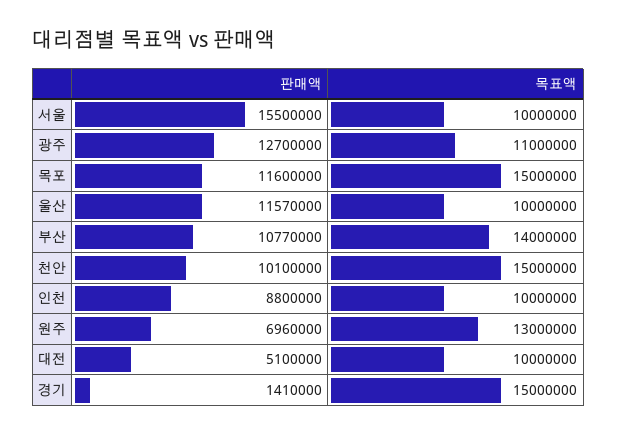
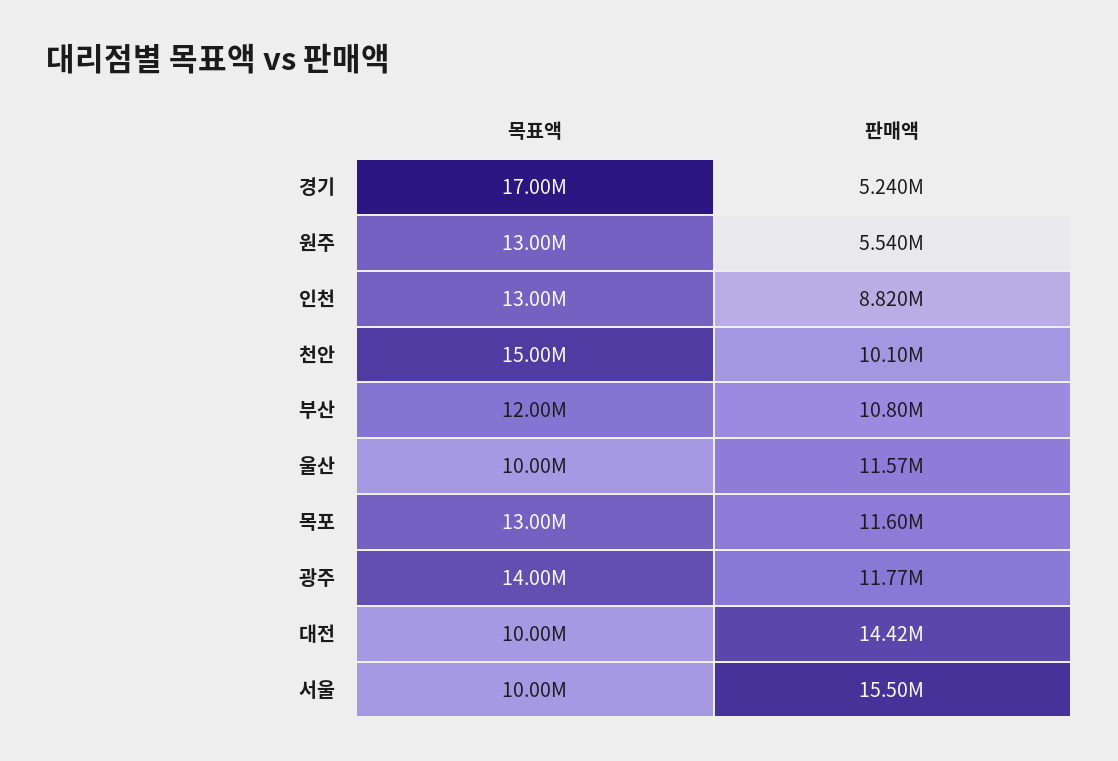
  {
    "판매액": {
      "서울": 15500000,
-     "광주": 12700000,
+     "광주": 11770000,
      "목포": 11600000,
      "울산": 11570000,
-     "부산": 10770000,
+     "부산": 10800000,
      "천안": 10100000,
-     "인천": 8800000,
+     "인천": 8820000,
-     "원주": 6960000,
+     "원주": 5540000,
-     "대전": 5100000,
+     "대전": 14420000,
-     "경기": 1410000
+     "경기": 5240000
    },
    "목표액": {
      "서울": 10000000,
-     "광주": 11000000,
+     "광주": 14000000,
-     "목포": 15000000,
+     "목포": 13000000,
      "울산": 10000000,
-     "부산": 14000000,
+     "부산": 12000000,
      "천안": 15000000,
-     "인천": 10000000,
+     "인천": 13000000,
      "원주": 13000000,
      "대전": 10000000,
-     "경기": 15000000
+     "경기": 17000000
    }
  }

